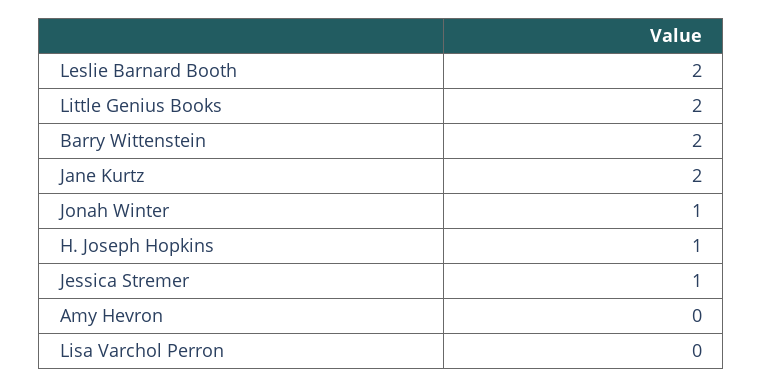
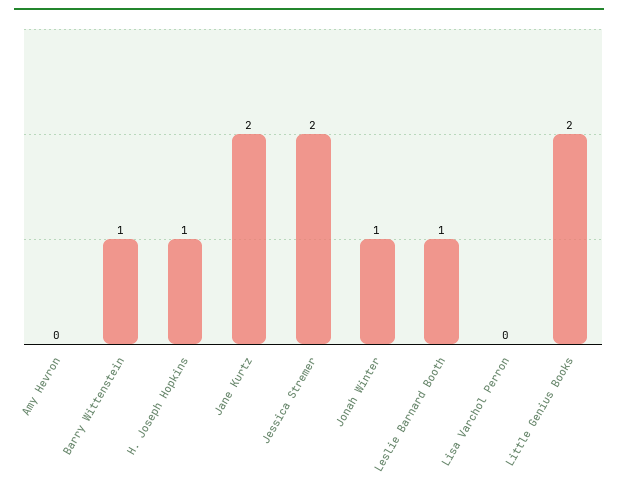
  {
-   "Leslie Barnard Booth": 2,
+   "Leslie Barnard Booth": 1,
    "Little Genius Books": 2,
-   "Barry Wittenstein": 2,
+   "Barry Wittenstein": 1,
    "Jane Kurtz": 2,
    "Jonah Winter": 1,
    "H. Joseph Hopkins": 1,
-   "Jessica Stremer": 1,
+   "Jessica Stremer": 2,
    "Amy Hevron": 0,
    "Lisa Varchol Perron": 0
  }

